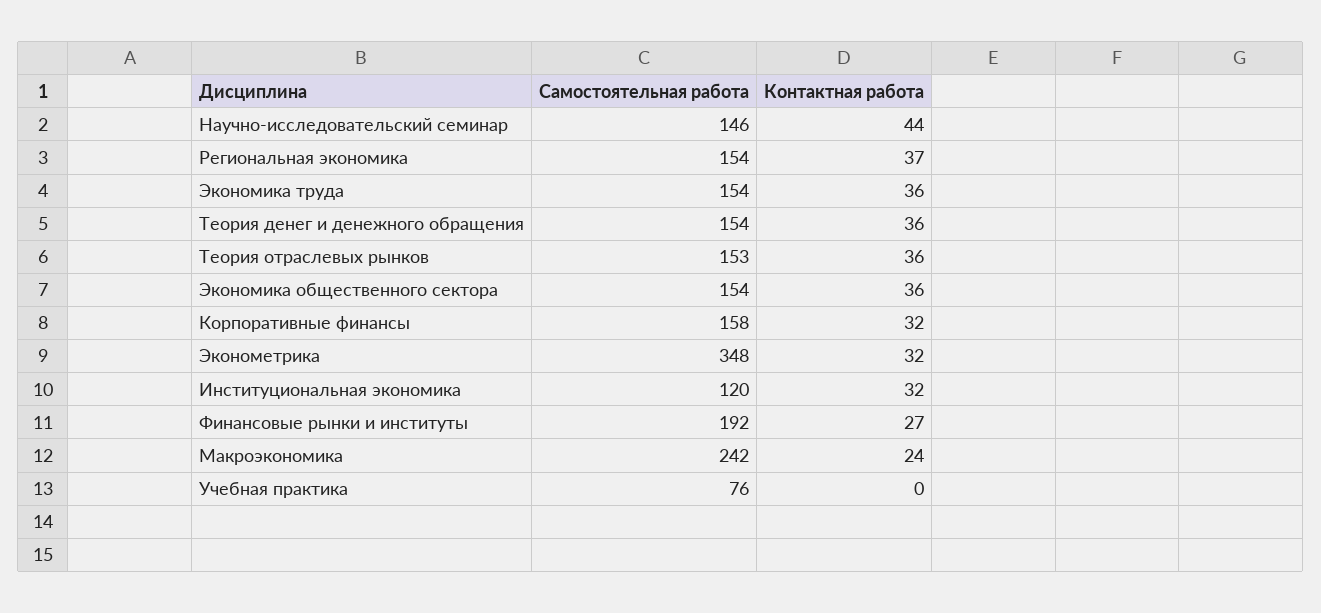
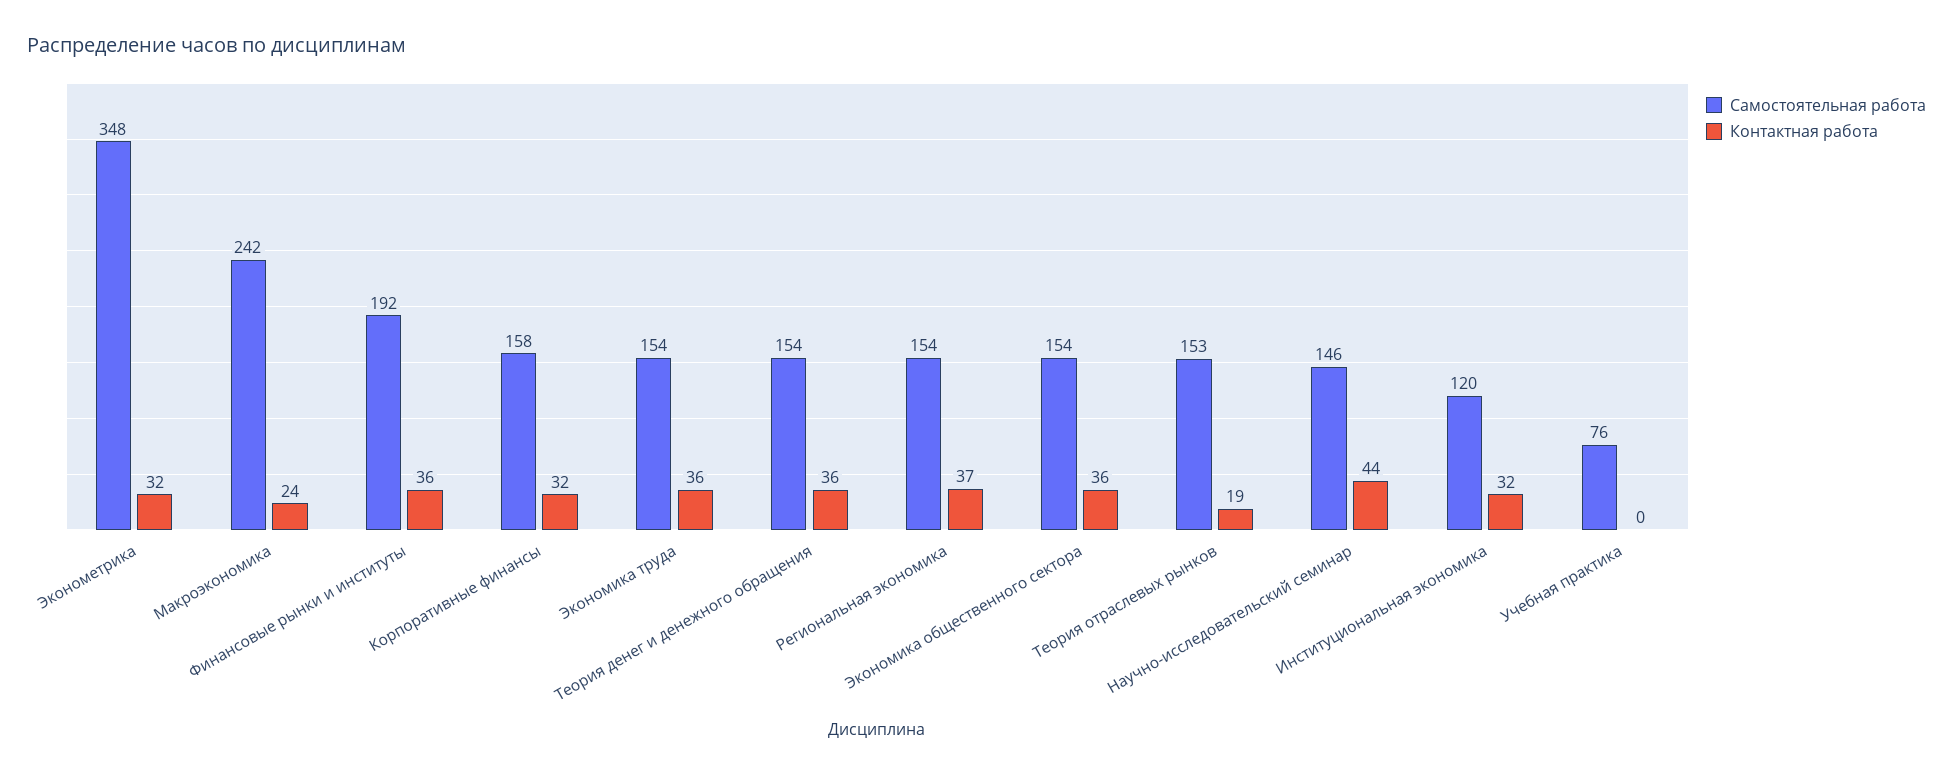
  {
    "Самостоятельная работа": {
      "Научно-исследовательский семинар": 146,
      "Региональная экономика": 154,
      "Экономика труда": 154,
      "Теория денег и денежного обращения": 154,
      "Теория отраслевых рынков": 153,
      "Экономика общественного сектора": 154,
      "Корпоративные финансы": 158,
      "Эконометрика": 348,
      "Институциональная экономика": 120,
      "Финансовые рынки и институты": 192,
      "Макроэкономика": 242,
      "Учебная практика": 76
    },
    "Контактная работа": {
      "Научно-исследовательский семинар": 44,
      "Региональная экономика": 37,
      "Экономика труда": 36,
      "Теория денег и денежного обращения": 36,
-     "Теория отраслевых рынков": 36,
+     "Теория отраслевых рынков": 19,
      "Экономика общественного сектора": 36,
      "Корпоративные финансы": 32,
      "Эконометрика": 32,
      "Институциональная экономика": 32,
-     "Финансовые рынки и институты": 27,
+     "Финансовые рынки и институты": 36,
      "Макроэкономика": 24,
      "Учебная практика": 0
    }
  }

